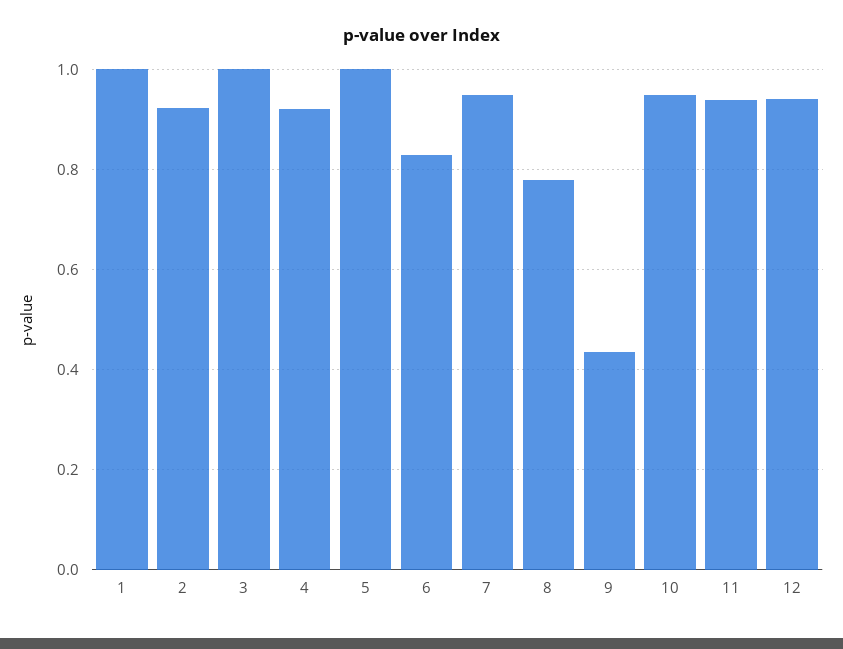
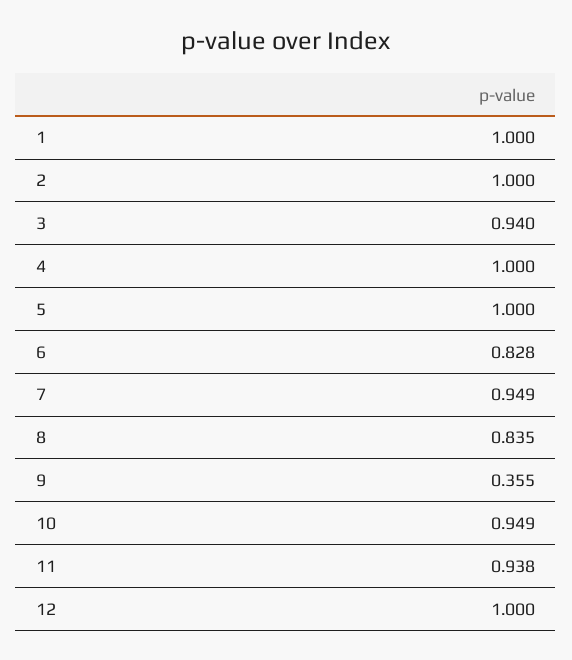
  {
    "1": 1,
-   "2": 0.92,
+   "2": 1,
-   "3": 1,
+   "3": 0.94,
-   "4": 0.92,
+   "4": 1,
    "5": 1,
    "6": 0.828,
    "7": 0.949,
-   "8": 0.78,
+   "8": 0.835,
-   "9": 0.44,
+   "9": 0.355,
    "10": 0.949,
    "11": 0.938,
-   "12": 0.94
+   "12": 1
  }

